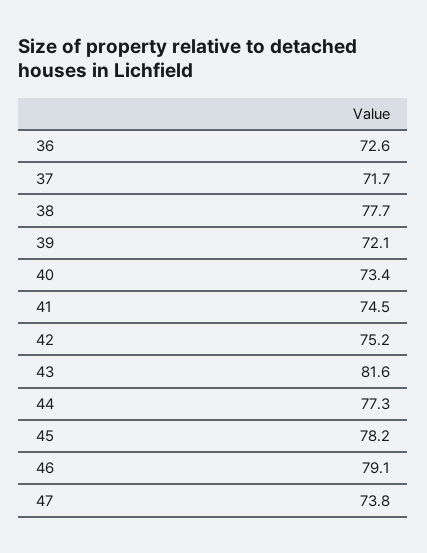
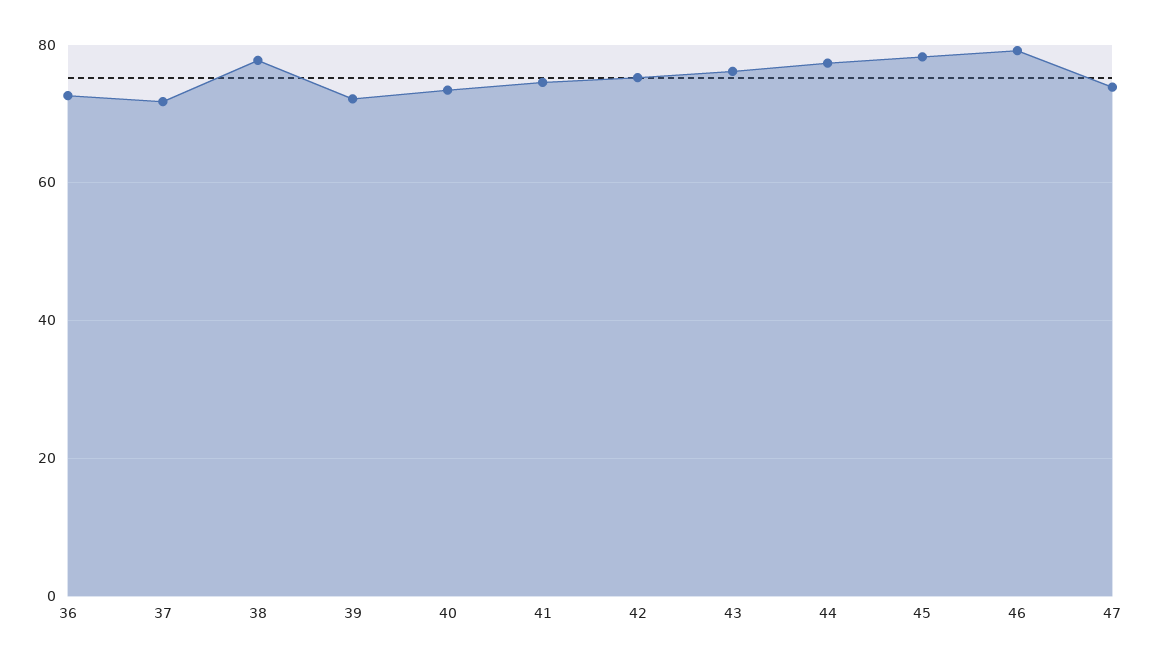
  {
    "36": 72.6,
    "37": 71.7,
    "38": 77.7,
    "39": 72.1,
    "40": 73.4,
    "41": 74.5,
    "42": 75.2,
-   "43": 81.6,
+   "43": 76,
    "44": 77.3,
    "45": 78.2,
    "46": 79.1,
    "47": 73.8
  }

